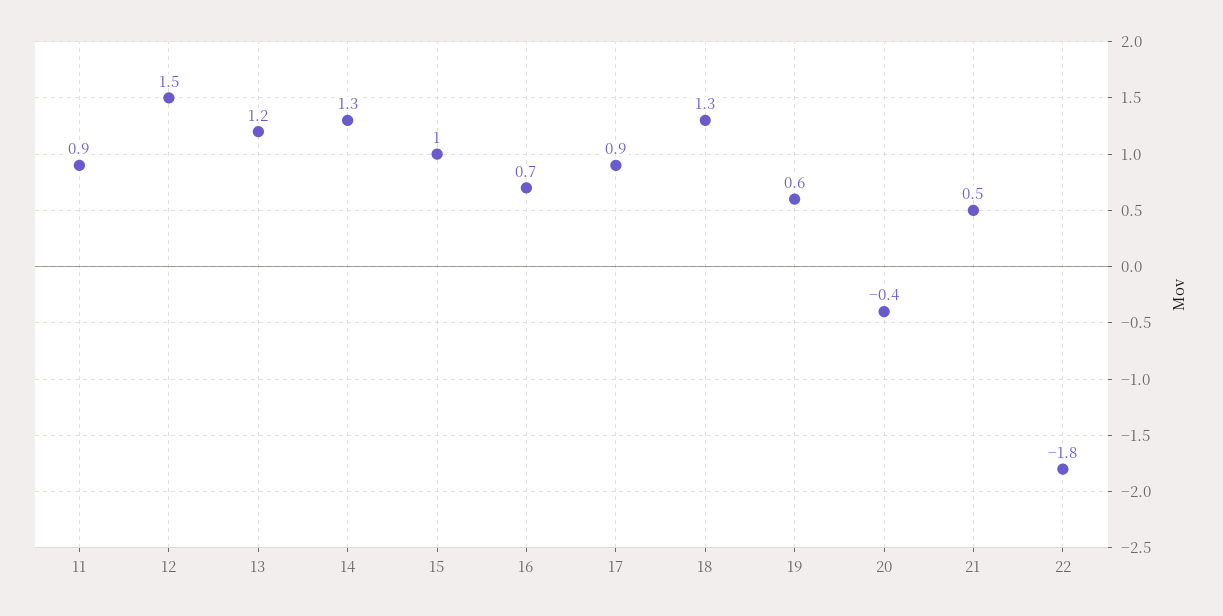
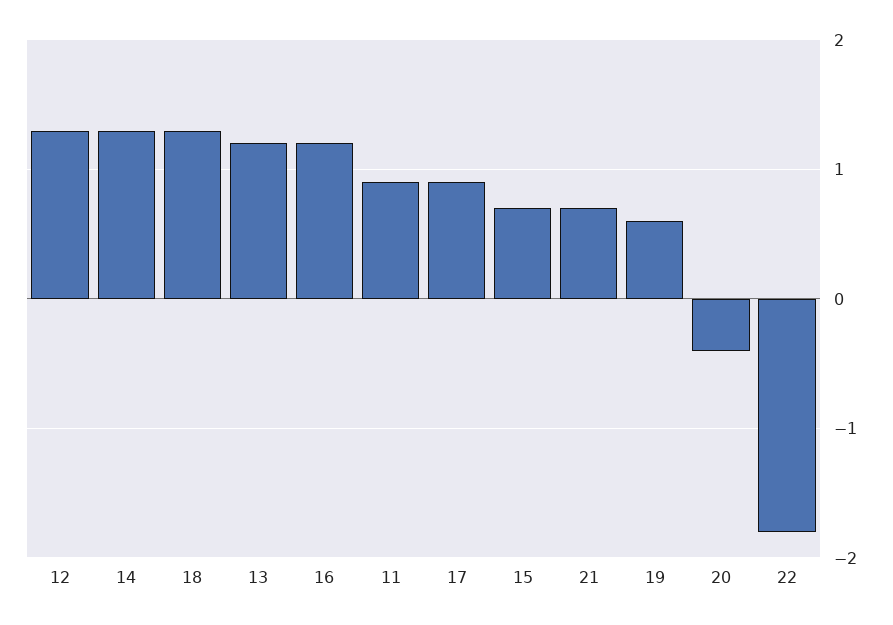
  {
    "11": 0.9,
-   "12": 1.5,
+   "12": 1.3,
    "13": 1.2,
    "14": 1.3,
-   "15": 1,
+   "15": 0.7,
-   "16": 0.7,
+   "16": 1.2,
    "17": 0.9,
    "18": 1.3,
    "19": 0.6,
    "20": -0.4,
-   "21": 0.5,
+   "21": 0.7,
    "22": -1.8
  }

